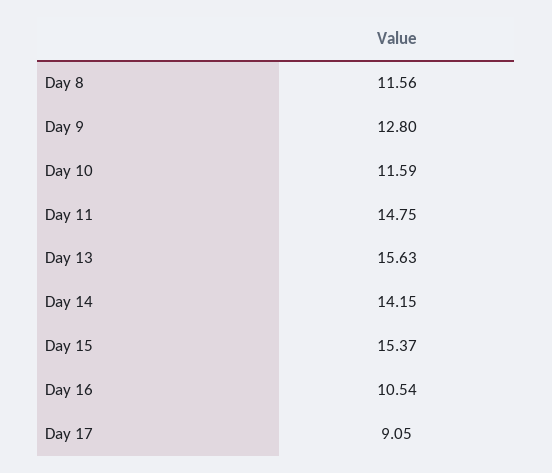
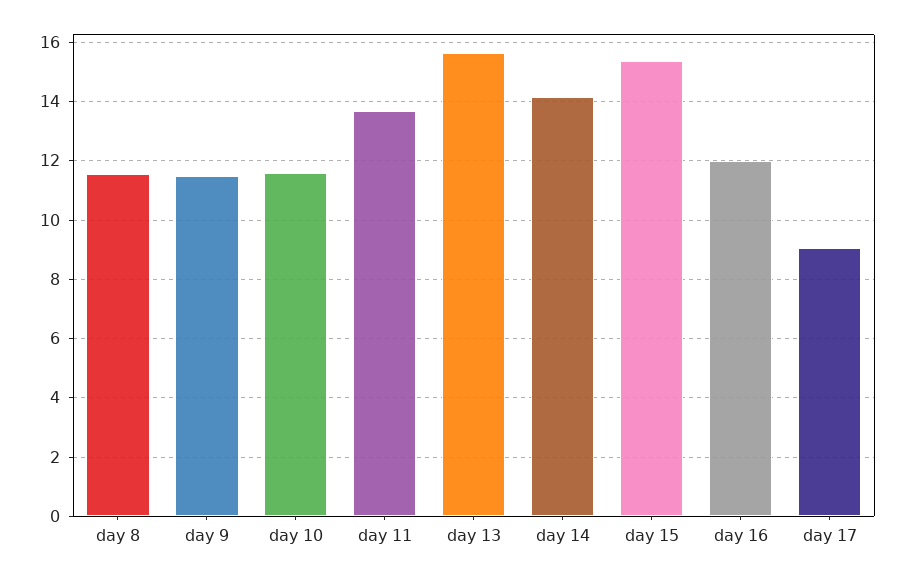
  {
    "Day 8": 11.56,
-   "Day 9": 12.8,
+   "Day 9": 11.5,
    "Day 10": 11.59,
-   "Day 11": 14.75,
+   "Day 11": 13.75,
    "Day 13": 15.63,
    "Day 14": 14.15,
    "Day 15": 15.37,
-   "Day 16": 10.54,
+   "Day 16": 12,
    "Day 17": 9.05
  }

